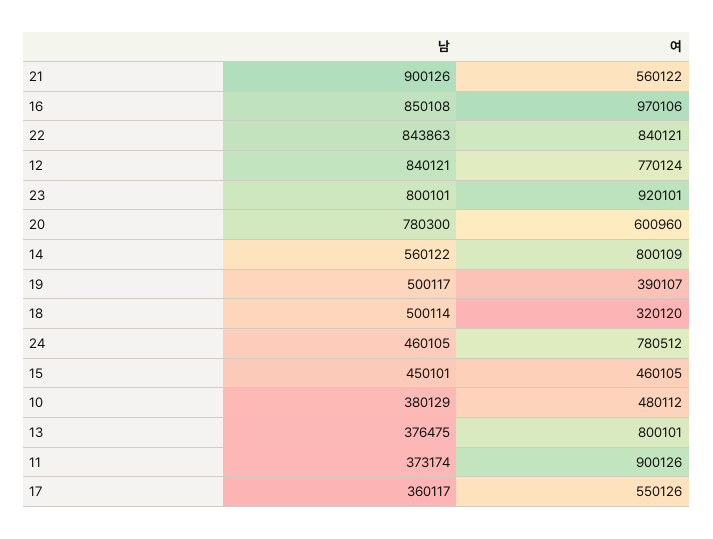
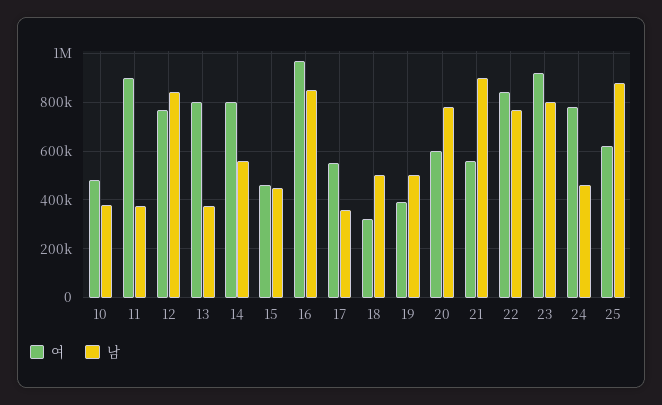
  {
    "남": {
      "21": 900126,
      "16": 850108,
-     "22": 843863,
+     "22": 775000,
      "12": 840121,
      "23": 800101,
      "20": 780300,
      "14": 560122,
      "19": 500117,
      "18": 500114,
      "24": 460105,
      "15": 450101,
      "10": 380129,
      "13": 376475,
      "11": 373174,
-     "17": 360117
+     "17": 360117,
+     "25": 875000
    },
    "여": {
      "21": 560122,
      "16": 970106,
      "22": 840121,
      "12": 770124,
      "23": 920101,
      "20": 600960,
      "14": 800109,
      "19": 390107,
      "18": 320120,
      "24": 780512,
      "15": 460105,
      "10": 480112,
      "13": 800101,
      "11": 900126,
-     "17": 550126
+     "17": 550126,
+     "25": 625000
    }
  }

